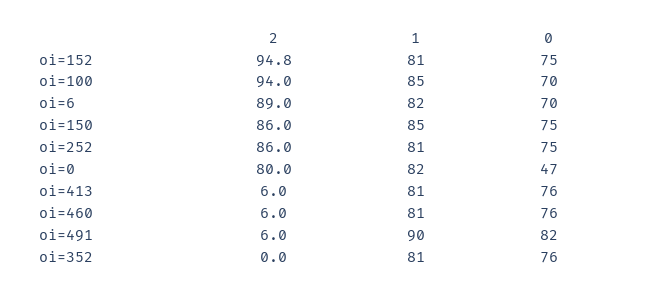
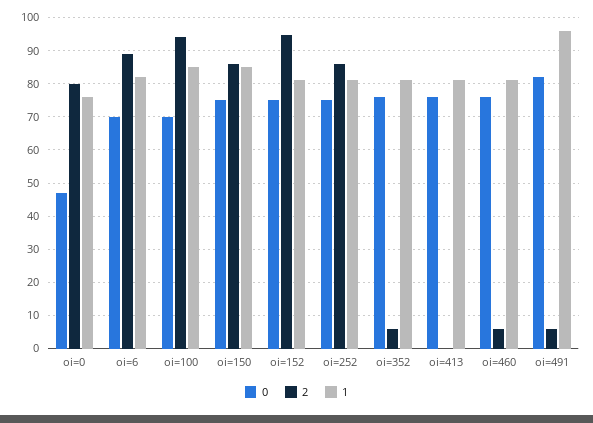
  {
    "2": {
      "oi=152": 94.8,
      "oi=100": 94,
      "oi=6": 89,
      "oi=150": 86,
      "oi=252": 86,
      "oi=0": 80,
-     "oi=413": 6,
+     "oi=413": 0,
      "oi=460": 6,
      "oi=491": 6,
-     "oi=352": 0
+     "oi=352": 6
    },
    "1": {
      "oi=152": 81,
      "oi=100": 85,
      "oi=6": 82,
      "oi=150": 85,
      "oi=252": 81,
-     "oi=0": 82,
+     "oi=0": 76,
      "oi=413": 81,
      "oi=460": 81,
-     "oi=491": 90,
+     "oi=491": 96,
      "oi=352": 81
    },
    "0": {
      "oi=152": 75,
      "oi=100": 70,
      "oi=6": 70,
      "oi=150": 75,
      "oi=252": 75,
      "oi=0": 47,
      "oi=413": 76,
      "oi=460": 76,
      "oi=491": 82,
      "oi=352": 76
    }
  }

